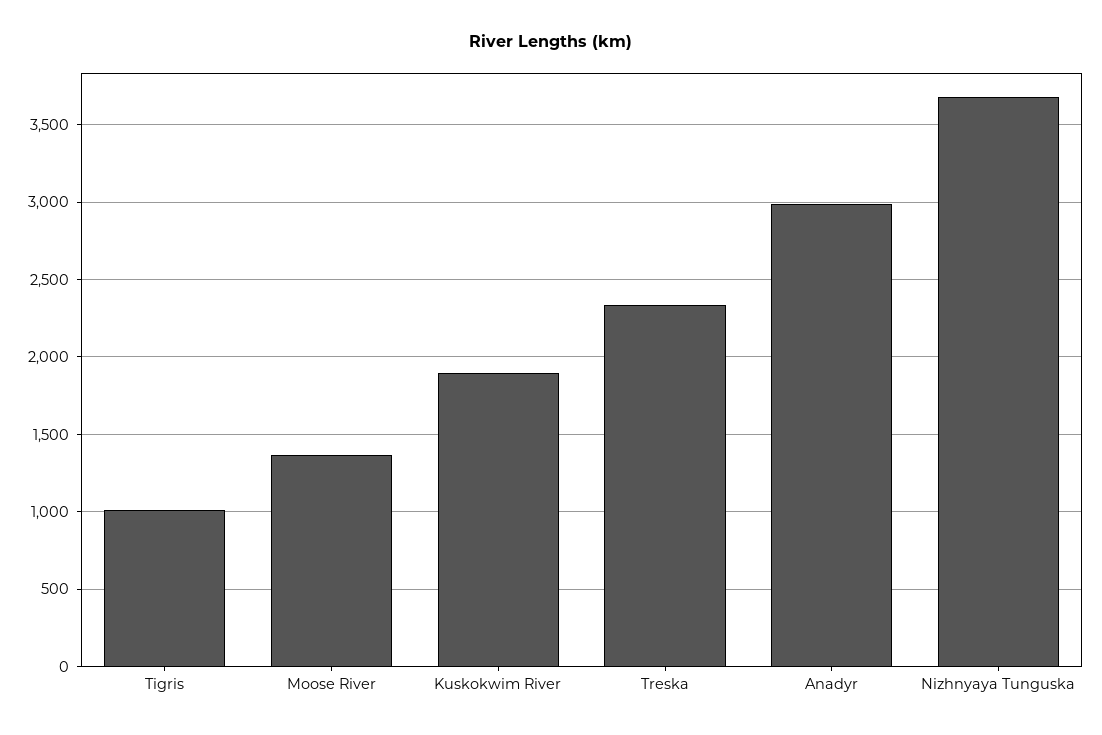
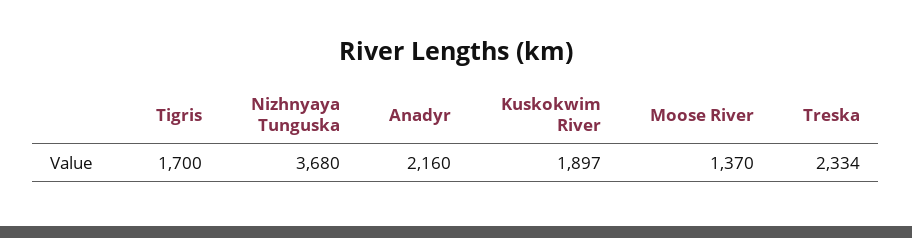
  {
-   "Tigris": 1000,
+   "Tigris": 1700,
    "Moose River": 1370,
    "Kuskokwim River": 1897,
    "Treska": 2334,
-   "Anadyr": 3000,
+   "Anadyr": 2160,
    "Nizhnyaya Tunguska": 3680
  }

